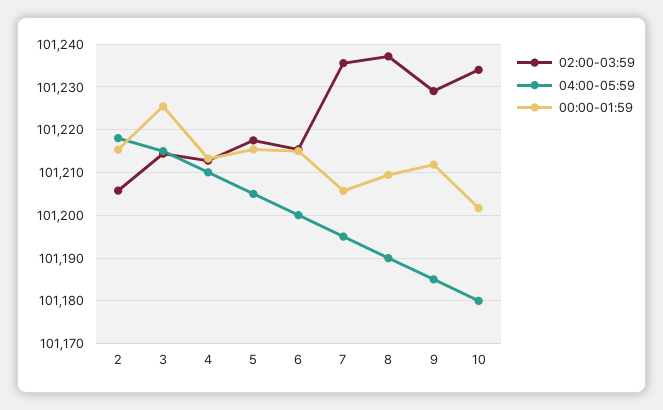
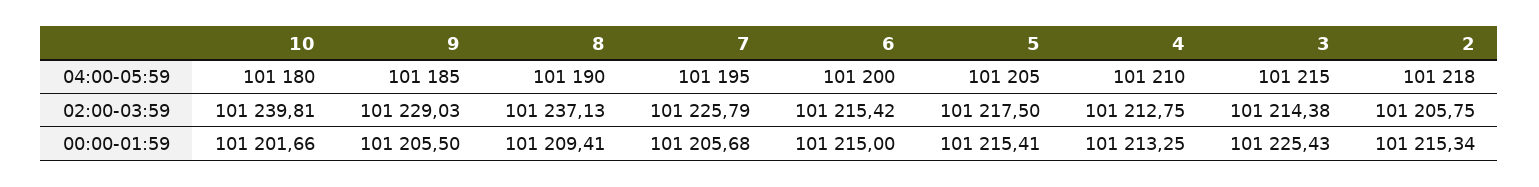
  {
    "02:00-03:59": {
      "2": 101205.75,
      "3": 101214.38,
      "4": 101212.75,
      "5": 101217.5,
      "6": 101215.42,
-     "7": 101236,
+     "7": 101225.79,
      "8": 101237.13,
      "9": 101229.03,
-     "10": 101234
+     "10": 101239.81
    },
    "04:00-05:59": {
      "2": 101218,
      "3": 101215,
      "4": 101210,
      "5": 101205,
      "6": 101200,
      "7": 101195,
      "8": 101190,
      "9": 101185,
      "10": 101180
    },
    "00:00-01:59": {
      "2": 101215.34,
      "3": 101225.43,
      "4": 101213.25,
      "5": 101215.41,
      "6": 101215,
      "7": 101205.68,
      "8": 101209.41,
-     "9": 101212,
+     "9": 101205.5,
      "10": 101201.66
    }
  }

